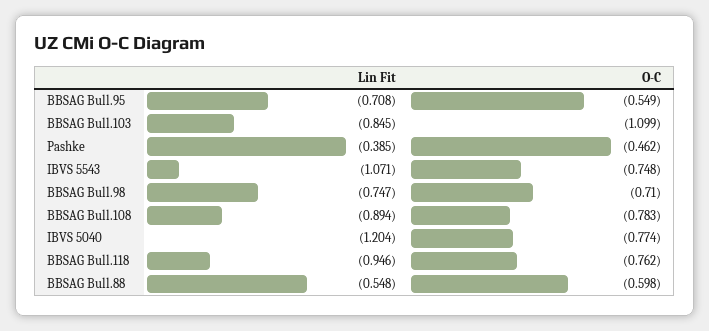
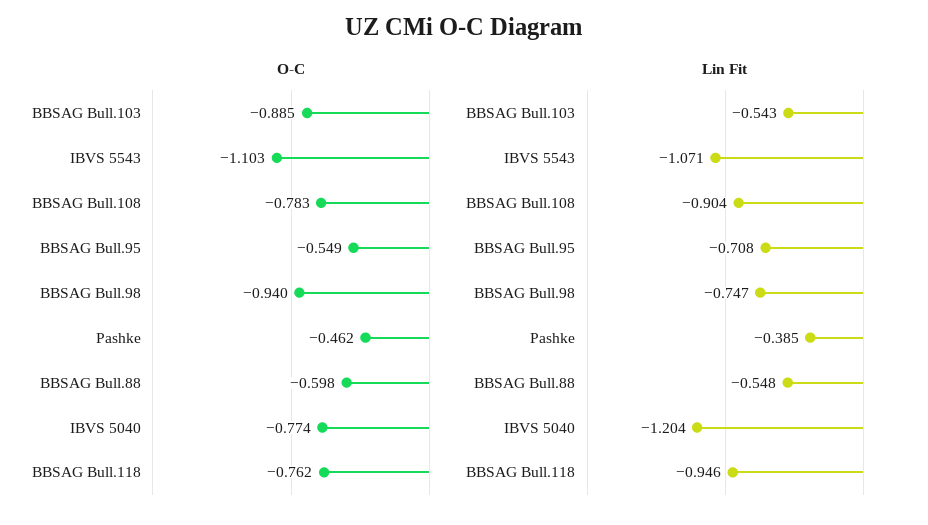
  {
    "Lin Fit": {
      "BBSAG Bull.95": -0.708,
-     "BBSAG Bull.103": -0.845,
+     "BBSAG Bull.103": -0.543,
      "Pashke": -0.385,
      "IBVS 5543": -1.071,
      "BBSAG Bull.98": -0.747,
-     "BBSAG Bull.108": -0.894,
+     "BBSAG Bull.108": -0.904,
      "IBVS 5040": -1.204,
      "BBSAG Bull.118": -0.946,
      "BBSAG Bull.88": -0.548
    },
    "O-C": {
      "BBSAG Bull.95": -0.549,
-     "BBSAG Bull.103": -1.099,
+     "BBSAG Bull.103": -0.885,
      "Pashke": -0.462,
-     "IBVS 5543": -0.748,
+     "IBVS 5543": -1.103,
-     "BBSAG Bull.98": -0.71,
+     "BBSAG Bull.98": -0.94,
      "BBSAG Bull.108": -0.783,
      "IBVS 5040": -0.774,
      "BBSAG Bull.118": -0.762,
      "BBSAG Bull.88": -0.598
    }
  }

